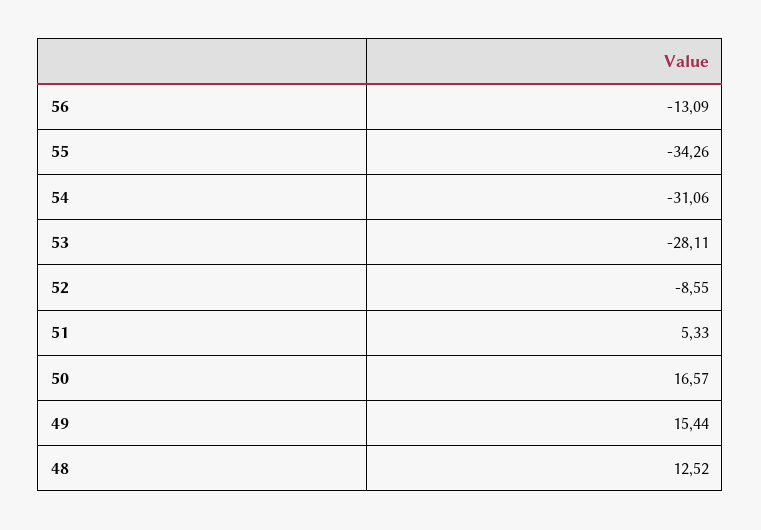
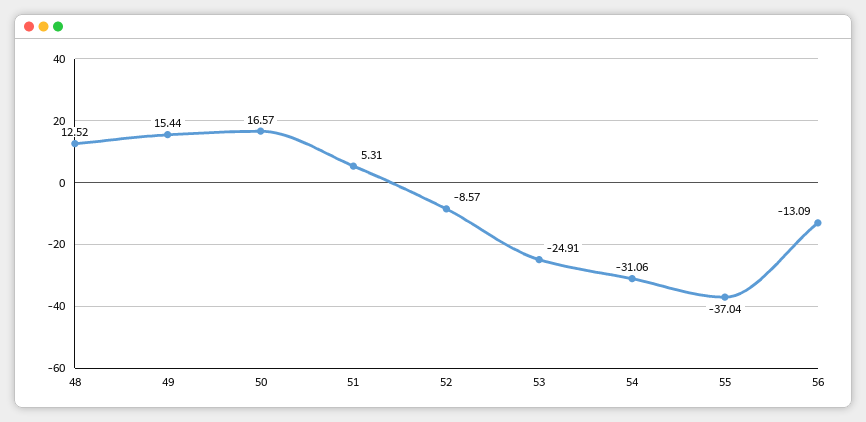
  {
    "56": -13.09,
-   "55": -34.26,
+   "55": -37.04,
    "54": -31.06,
-   "53": -28.11,
+   "53": -24.91,
-   "52": -8.55,
+   "52": -8.57,
-   "51": 5.33,
+   "51": 5.31,
    "50": 16.57,
    "49": 15.44,
    "48": 12.52
  }

